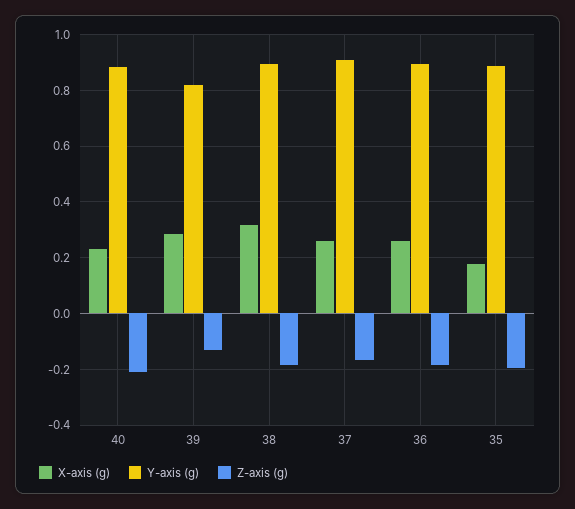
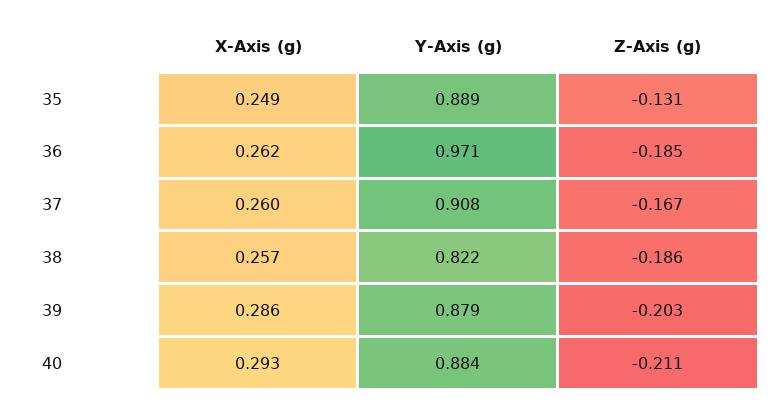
  {
    "X-axis (g)": {
-     "40": 0.225,
+     "40": 0.293,
      "39": 0.286,
-     "38": 0.325,
+     "38": 0.257,
      "37": 0.26,
      "36": 0.262,
-     "35": 0.175
+     "35": 0.249
    },
    "Y-axis (g)": {
      "40": 0.884,
-     "39": 0.825,
+     "39": 0.879,
-     "38": 0.9,
+     "38": 0.822,
      "37": 0.908,
-     "36": 0.9,
+     "36": 0.971,
      "35": 0.889
    },
    "Z-axis (g)": {
      "40": -0.211,
-     "39": -0.125,
+     "39": -0.203,
      "38": -0.186,
      "37": -0.167,
      "36": -0.185,
-     "35": -0.2
+     "35": -0.131
    }
  }

